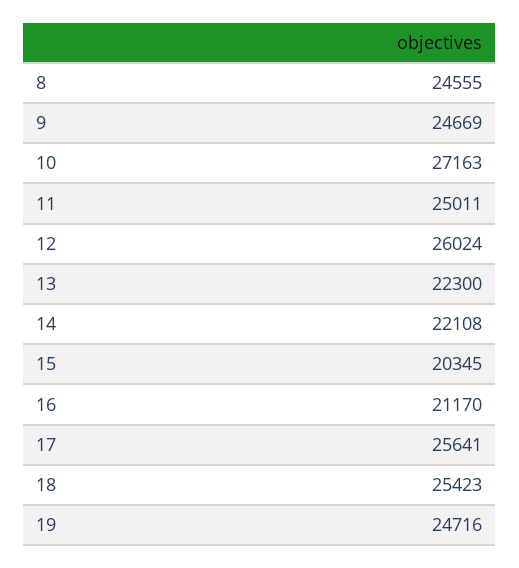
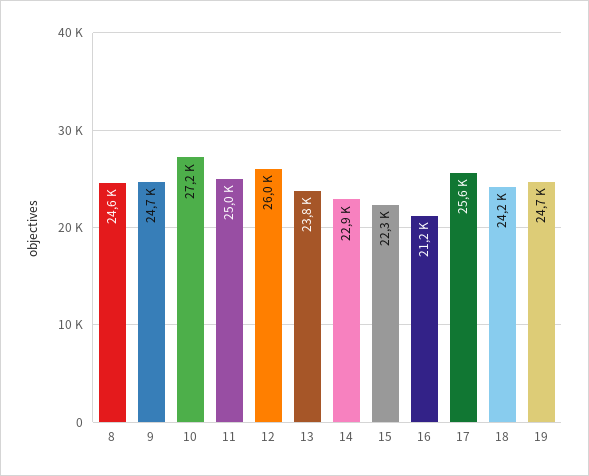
  {
    "8": 24555,
    "9": 24669,
    "10": 27163,
    "11": 25011,
    "12": 26024,
-   "13": 22300,
+   "13": 23800,
-   "14": 22108,
+   "14": 22900,
-   "15": 20345,
+   "15": 22300,
    "16": 21170,
    "17": 25641,
-   "18": 25423,
+   "18": 24200,
    "19": 24716
  }

